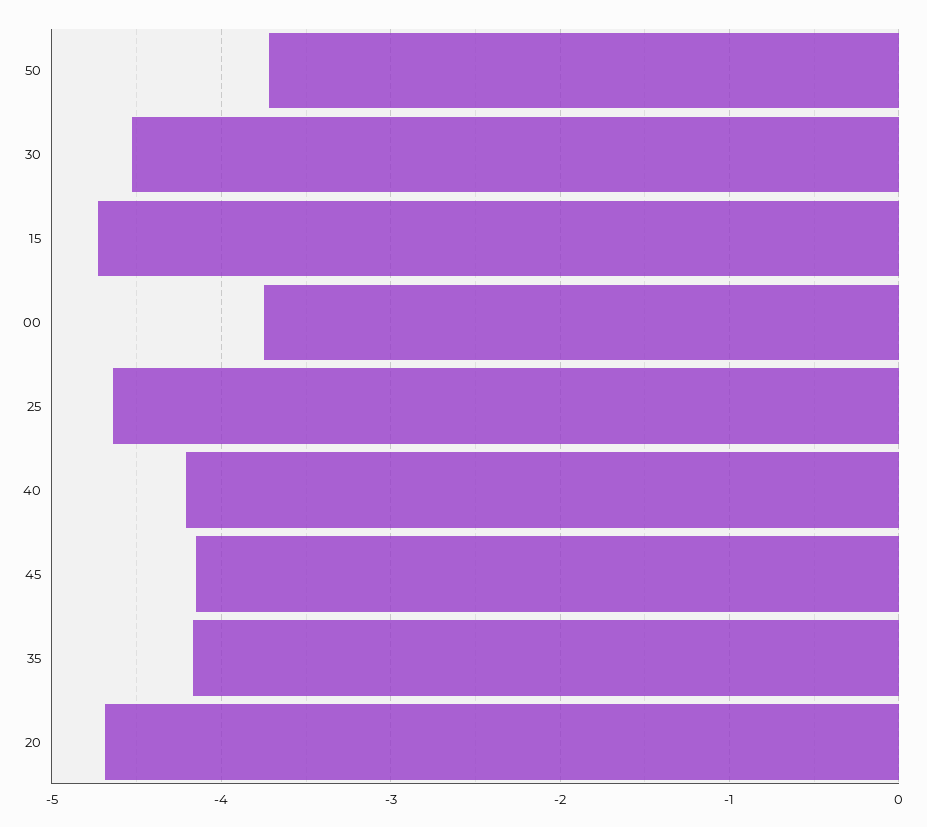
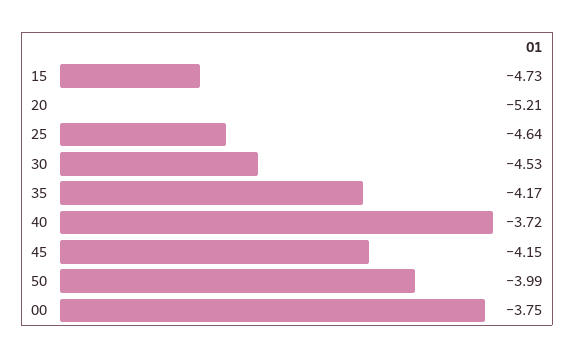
  {
-   "50": -3.7,
+   "50": -3.99,
    "30": -4.53,
    "15": -4.73,
    "00": -3.75,
    "25": -4.64,
-   "40": -4.2,
+   "40": -3.72,
    "45": -4.15,
    "35": -4.17,
-   "20": -4.7
+   "20": -5.21
  }

